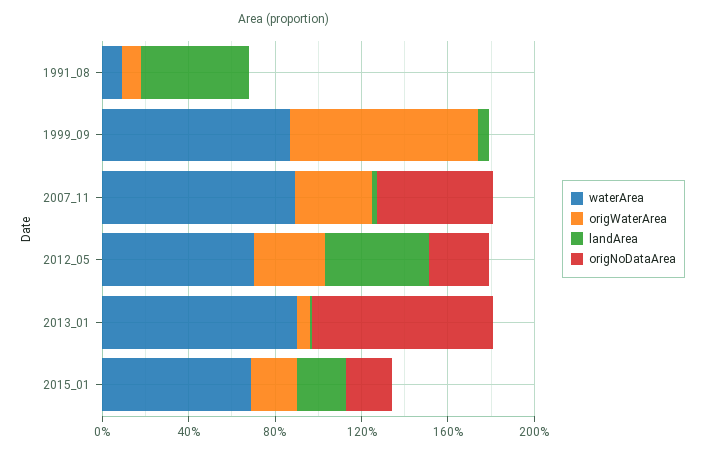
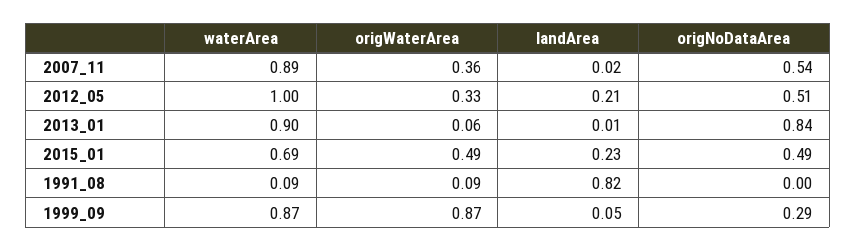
  {
    "waterArea": {
      "1991_08": 0.09,
      "1999_09": 0.87,
      "2007_11": 0.89,
-     "2012_05": 0.7,
+     "2012_05": 1,
      "2013_01": 0.9,
      "2015_01": 0.69
    },
    "origWaterArea": {
      "1991_08": 0.09,
      "1999_09": 0.87,
      "2007_11": 0.36,
      "2012_05": 0.33,
      "2013_01": 0.06,
-     "2015_01": 0.2
+     "2015_01": 0.49
    },
    "landArea": {
-     "1991_08": 0.5,
+     "1991_08": 0.82,
      "1999_09": 0.05,
      "2007_11": 0.02,
-     "2012_05": 0.5,
+     "2012_05": 0.21,
      "2013_01": 0.01,
      "2015_01": 0.23
    },
    "origNoDataArea": {
      "1991_08": 0,
-     "1999_09": 0,
+     "1999_09": 0.29,
      "2007_11": 0.54,
-     "2012_05": 0.3,
+     "2012_05": 0.51,
      "2013_01": 0.84,
-     "2015_01": 0.2
+     "2015_01": 0.49
    }
  }

